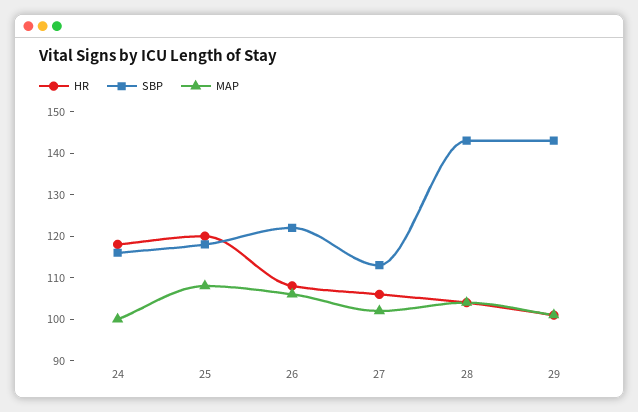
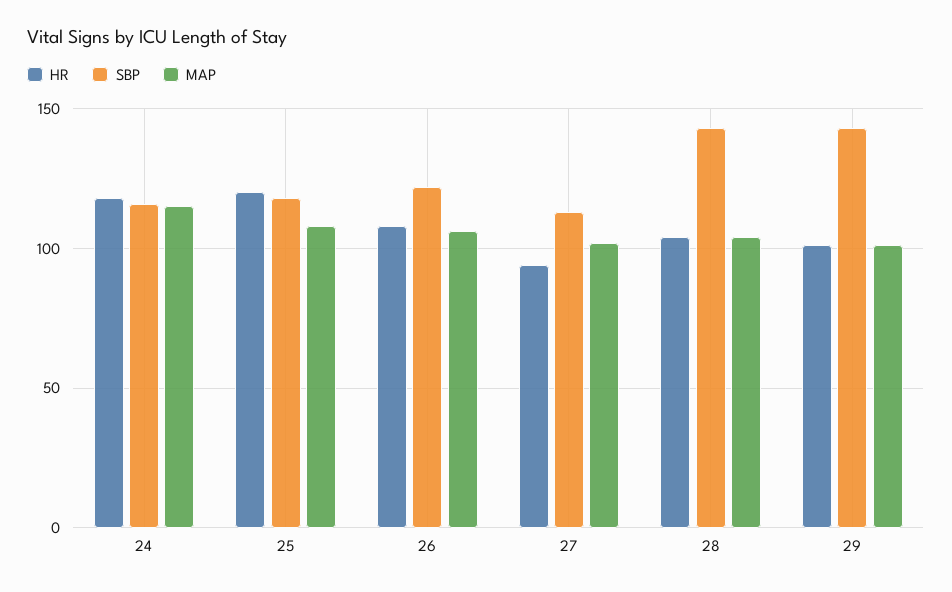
  {
    "HR": {
      "24": 120,
      "25": 120,
      "26": 110,
-     "27": 105,
+     "27": 95,
      "28": 105,
      "29": 100
    },
    "SBP": {
      "24": 115,
      "25": 120,
      "26": 120,
      "27": 115,
      "28": 145,
      "29": 145
    },
    "MAP": {
-     "24": 100,
+     "24": 115,
      "25": 110,
      "26": 105,
      "27": 100,
      "28": 105,
      "29": 100
    }
  }

